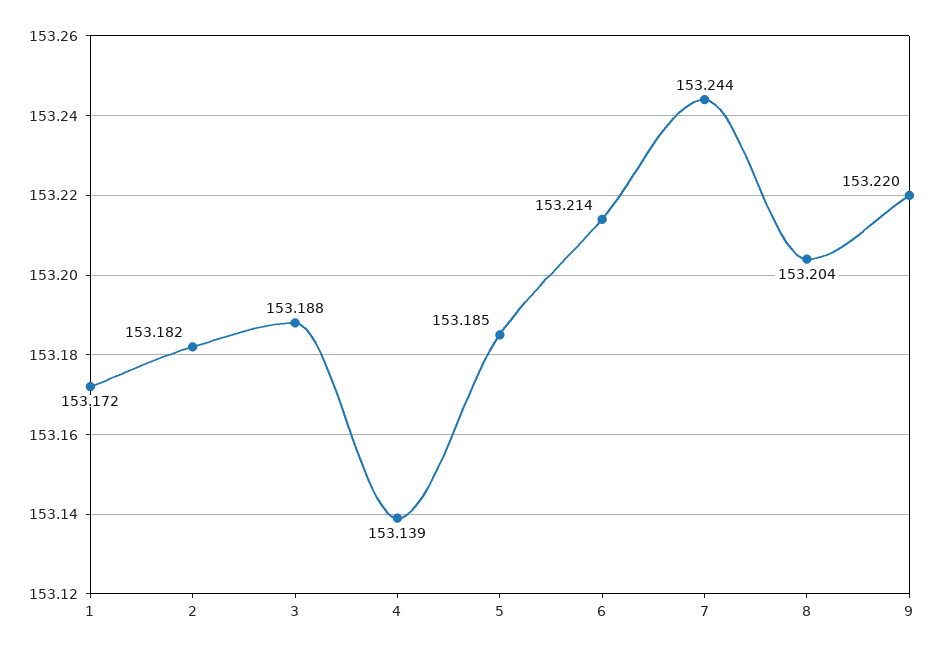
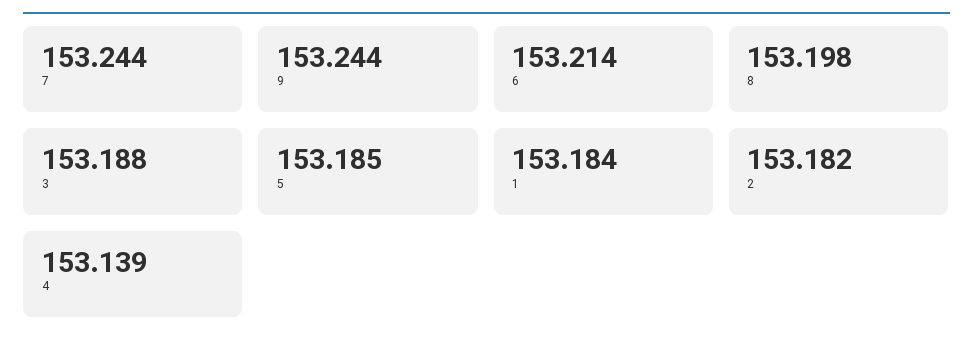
  {
-   "1": 153.172,
+   "1": 153.184,
    "2": 153.182,
    "3": 153.188,
    "4": 153.139,
    "5": 153.185,
    "6": 153.214,
    "7": 153.244,
-   "8": 153.204,
+   "8": 153.198,
-   "9": 153.22
+   "9": 153.244
  }

